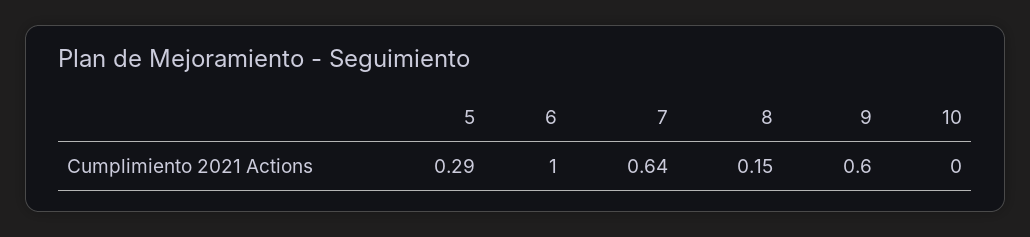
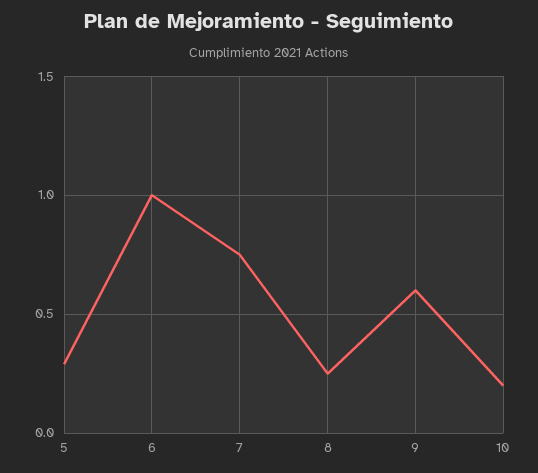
  {
    "5": 0.29,
    "6": 1,
-   "7": 0.64,
+   "7": 0.75,
-   "8": 0.15,
+   "8": 0.25,
    "9": 0.6,
-   "10": 0
+   "10": 0.2
  }

